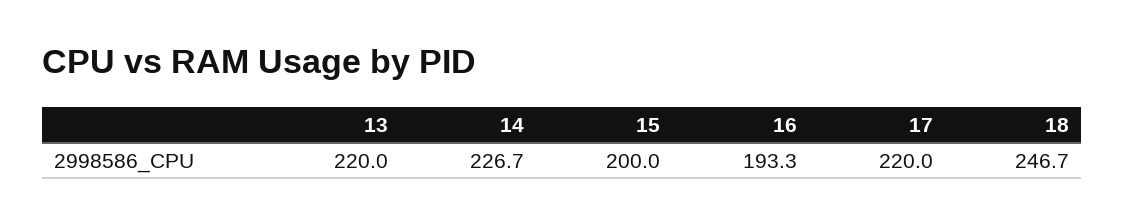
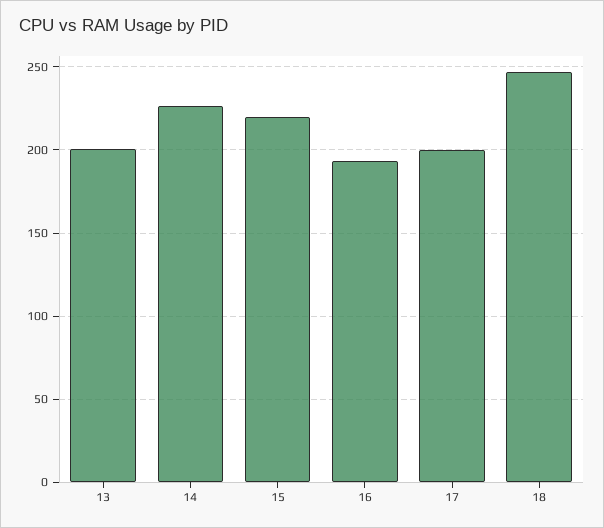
  {
-   "13": 220,
+   "13": 200,
    "14": 226.7,
-   "15": 200,
+   "15": 220,
    "16": 193.3,
-   "17": 220,
+   "17": 200,
    "18": 246.7
  }

